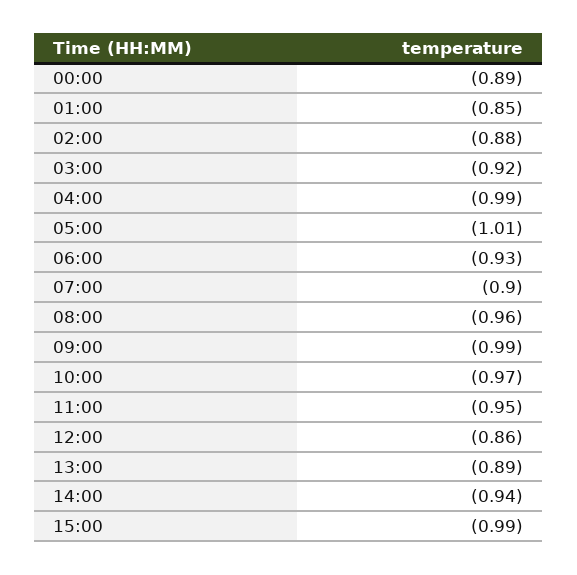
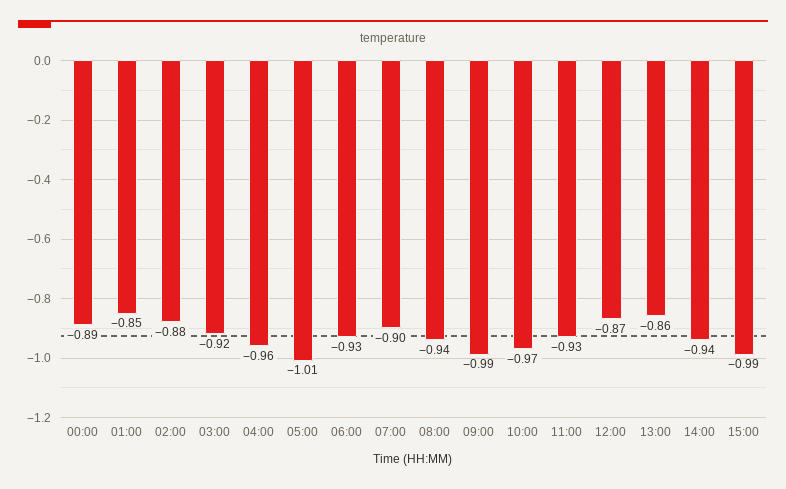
  {
    "00:00": -0.89,
    "01:00": -0.85,
    "02:00": -0.88,
    "03:00": -0.92,
-   "04:00": -0.99,
+   "04:00": -0.96,
    "05:00": -1.01,
    "06:00": -0.93,
    "07:00": -0.9,
-   "08:00": -0.96,
+   "08:00": -0.94,
    "09:00": -0.99,
    "10:00": -0.97,
-   "11:00": -0.95,
+   "11:00": -0.93,
-   "12:00": -0.86,
+   "12:00": -0.87,
-   "13:00": -0.89,
+   "13:00": -0.86,
    "14:00": -0.94,
    "15:00": -0.99
  }

